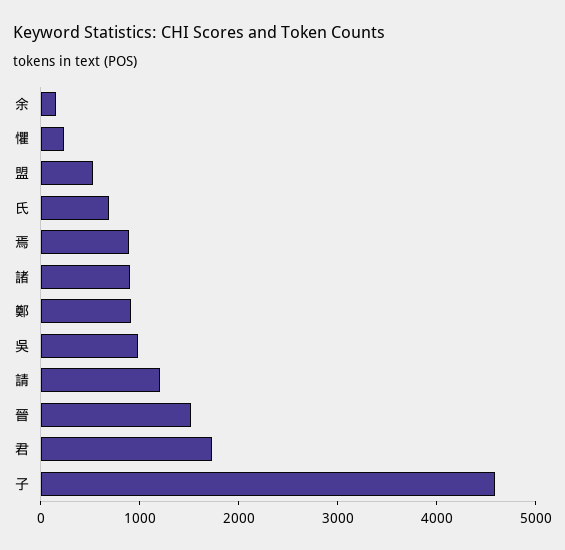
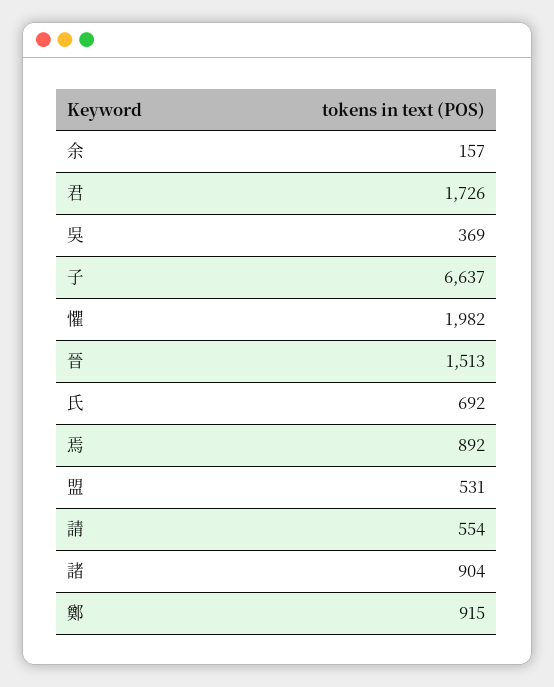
  {
    "余": 157,
-   "懼": 200,
+   "懼": 1982,
    "盟": 531,
    "氏": 692,
    "焉": 892,
    "諸": 904,
    "鄭": 915,
-   "吳": 1000,
+   "吳": 369,
-   "請": 1200,
+   "請": 554,
    "晉": 1513,
    "君": 1726,
-   "子": 4600
+   "子": 6637
  }

